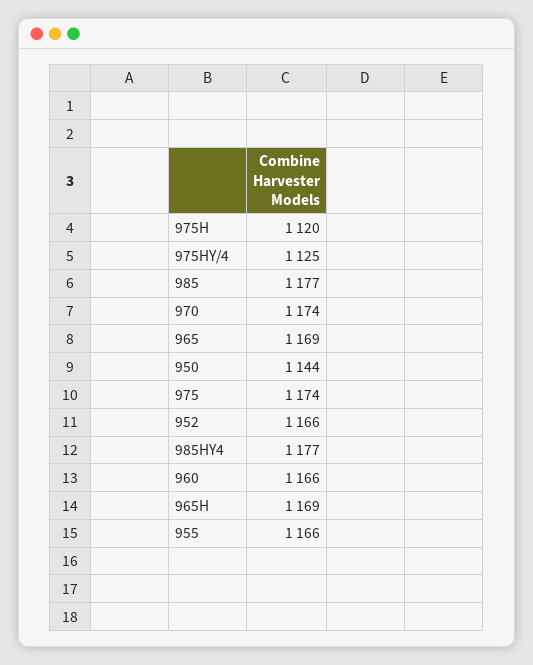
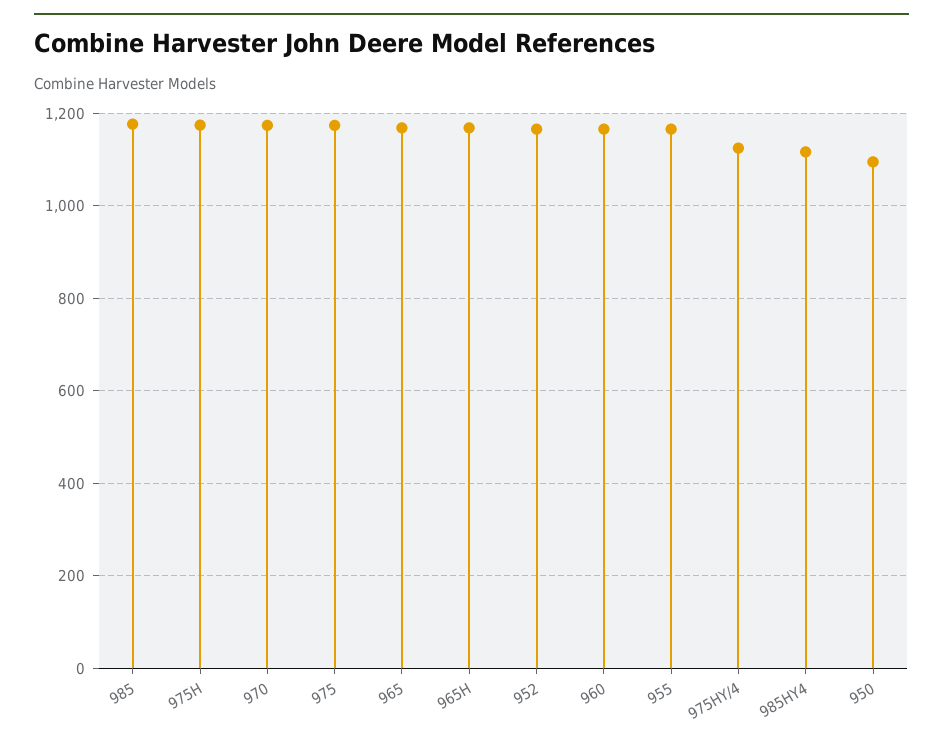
  {
-   "975H": 1120,
+   "975H": 1180,
    "975HY/4": 1125,
    "985": 1177,
    "970": 1174,
    "965": 1169,
-   "950": 1144,
+   "950": 1100,
    "975": 1174,
    "952": 1166,
-   "985HY4": 1177,
+   "985HY4": 1120,
    "960": 1166,
    "965H": 1169,
    "955": 1166
  }

